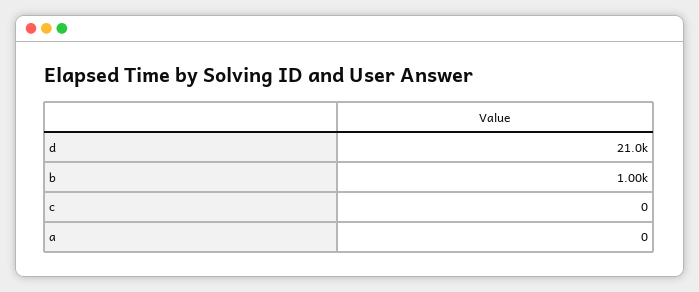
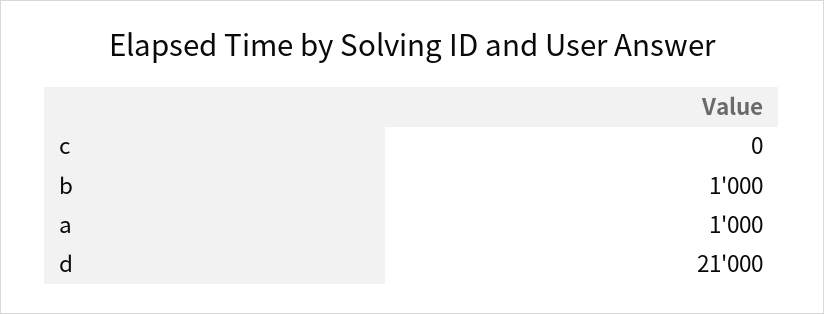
  {
    "d": 21000,
    "b": 1000,
    "c": 0,
-   "a": 0
+   "a": 1000
  }

